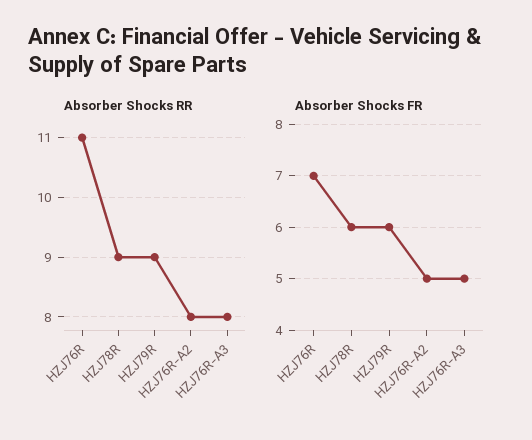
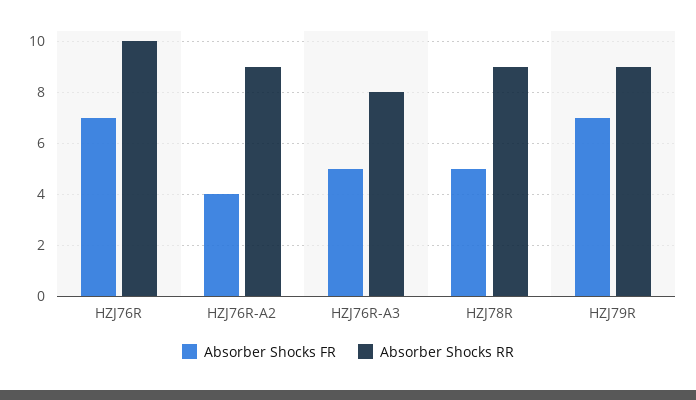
  {
    "Absorber Shocks RR": {
-     "HZJ76R": 11,
+     "HZJ76R": 10,
      "HZJ78R": 9,
      "HZJ79R": 9,
-     "HZJ76R-A2": 8,
+     "HZJ76R-A2": 9,
      "HZJ76R-A3": 8
    },
    "Absorber Shocks FR": {
      "HZJ76R": 7,
-     "HZJ78R": 6,
+     "HZJ78R": 5,
-     "HZJ79R": 6,
+     "HZJ79R": 7,
-     "HZJ76R-A2": 5,
+     "HZJ76R-A2": 4,
      "HZJ76R-A3": 5
    }
  }

